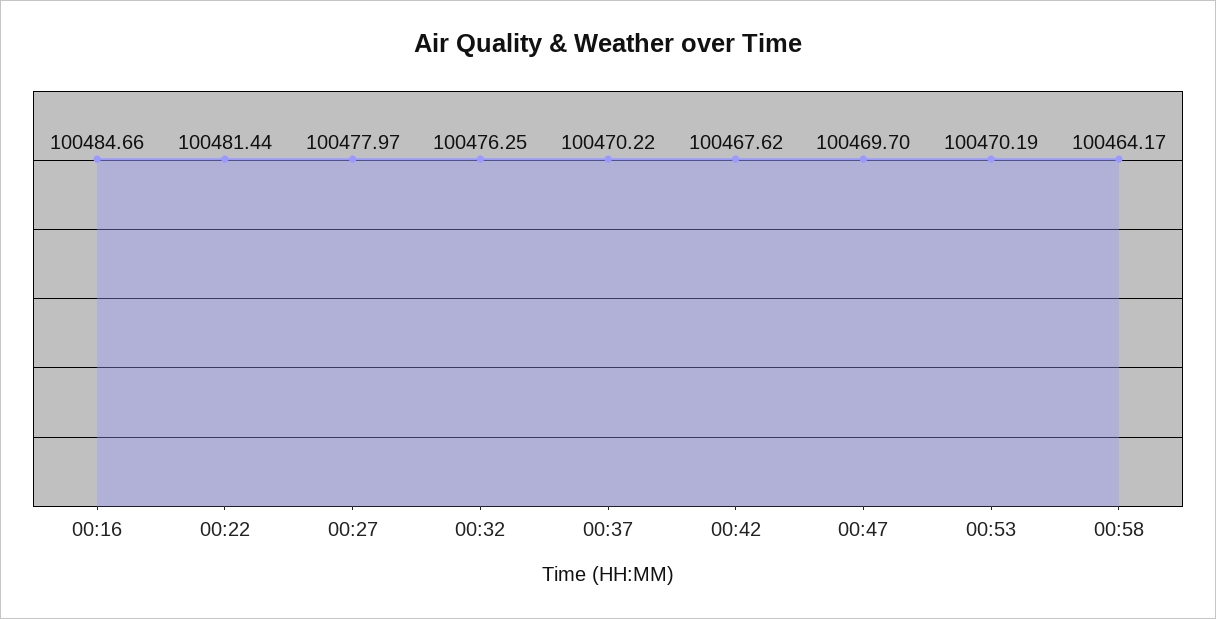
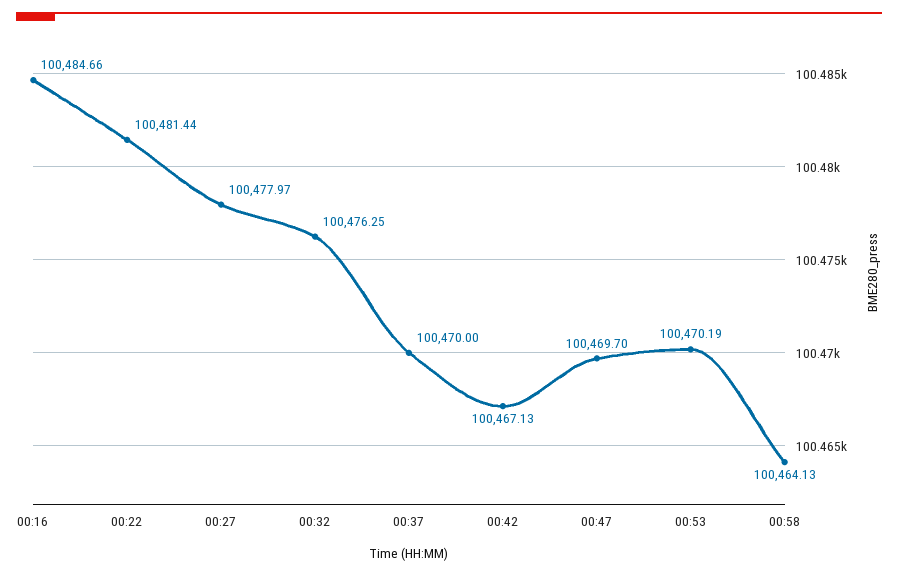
  {
    "00:16": 100484.66,
    "00:22": 100481.44,
    "00:27": 100477.97,
    "00:32": 100476.25,
-   "00:37": 100470.22,
+   "00:37": 100470,
-   "00:42": 100467.62,
+   "00:42": 100467.13,
    "00:47": 100469.7,
    "00:53": 100470.19,
-   "00:58": 100464.17
+   "00:58": 100464.13
  }

